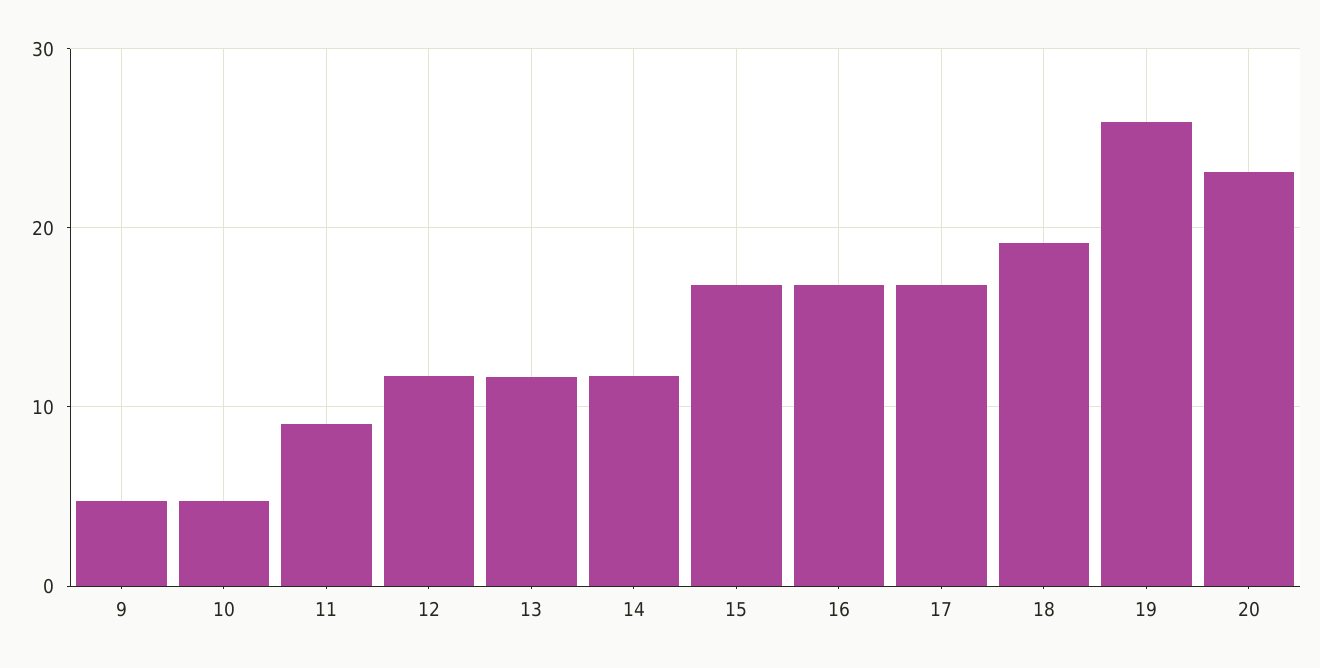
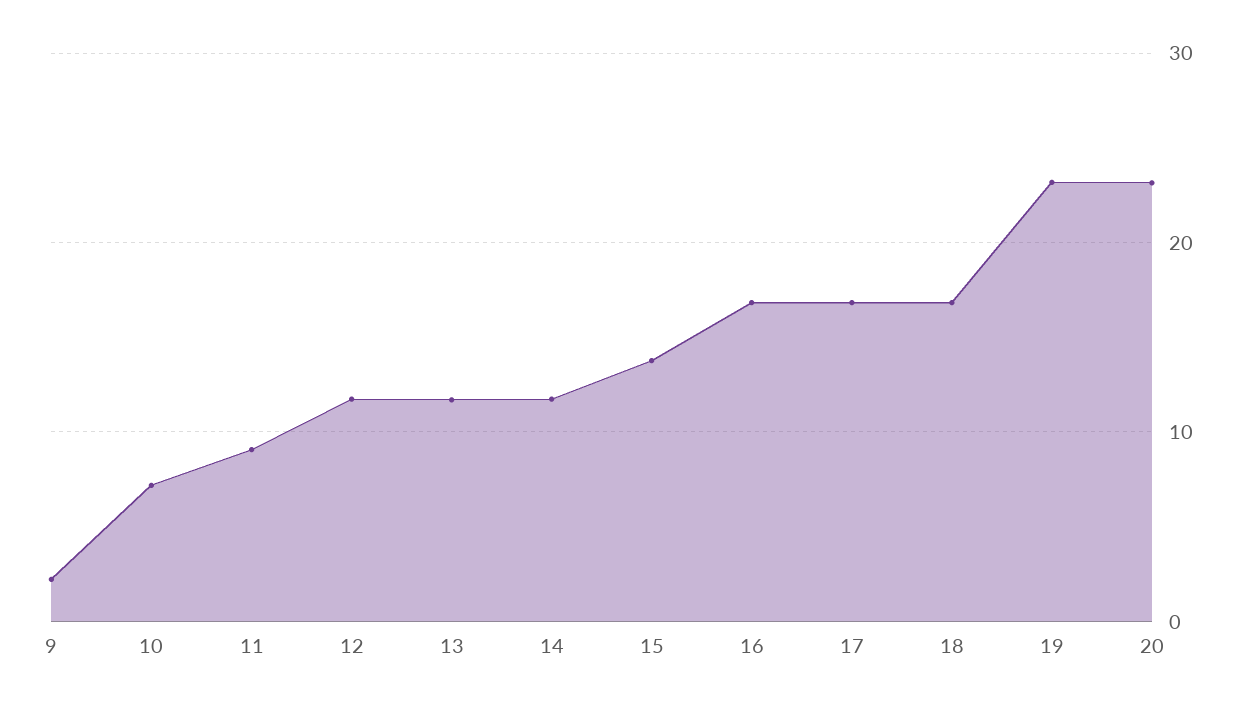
  {
-   "9": 5,
+   "9": 2,
-   "10": 5,
+   "10": 7,
    "11": 9,
    "12": 12,
    "13": 12,
    "14": 12,
-   "15": 17,
+   "15": 14,
    "16": 17,
    "17": 17,
-   "18": 19,
+   "18": 17,
-   "19": 26,
+   "19": 23,
    "20": 23
  }

